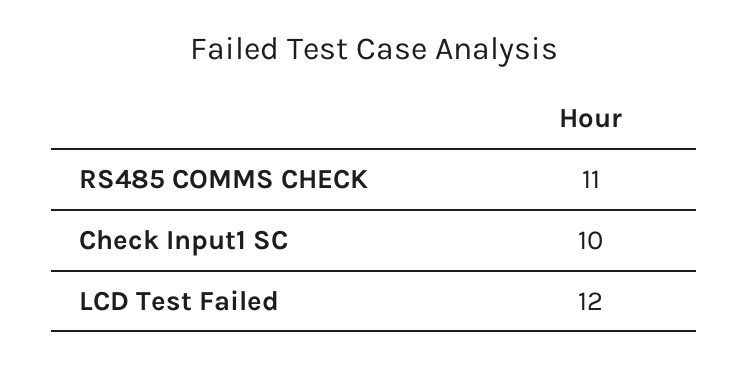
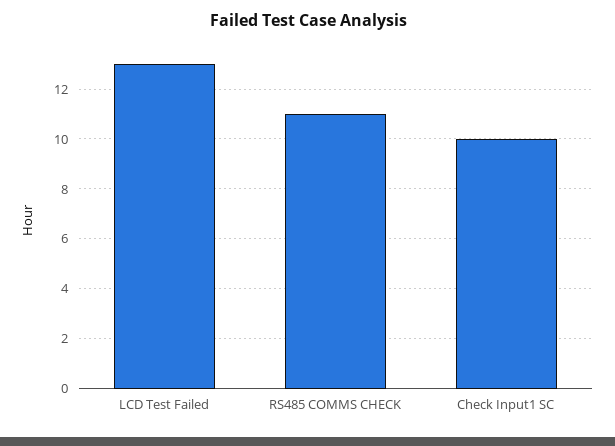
  {
    "RS485 COMMS CHECK": 11,
    "Check Input1 SC": 10,
-   "LCD Test Failed": 12
+   "LCD Test Failed": 13
  }

